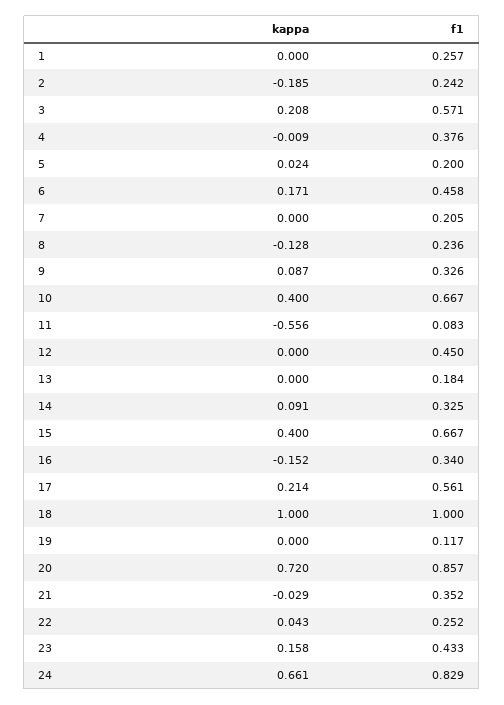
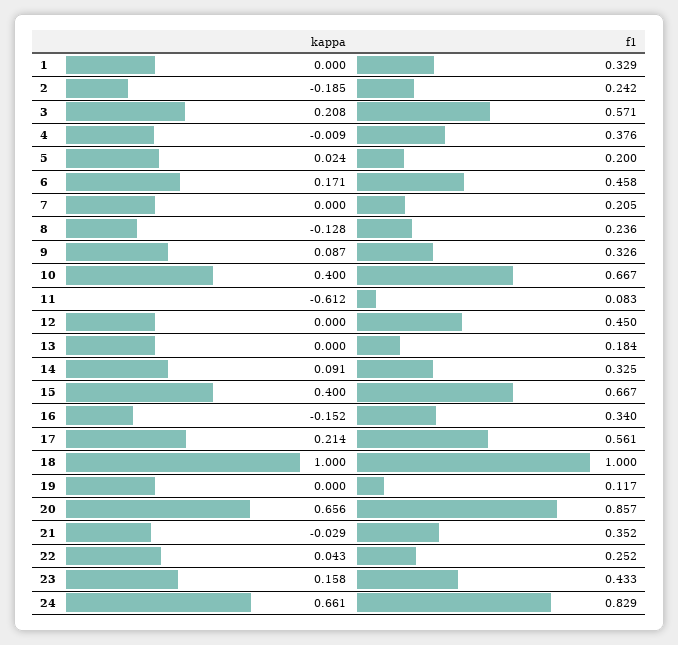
  {
    "kappa": {
      "1": 0,
      "2": -0.185,
      "3": 0.208,
      "4": -0.009,
      "5": 0.024,
      "6": 0.171,
      "7": 0,
      "8": -0.128,
      "9": 0.087,
      "10": 0.4,
-     "11": -0.556,
+     "11": -0.612,
      "12": 0,
      "13": 0,
      "14": 0.091,
      "15": 0.4,
      "16": -0.152,
      "17": 0.214,
      "18": 1,
      "19": 0,
-     "20": 0.72,
+     "20": 0.656,
      "21": -0.029,
      "22": 0.043,
      "23": 0.158,
      "24": 0.661
    },
    "f1": {
-     "1": 0.257,
+     "1": 0.329,
      "2": 0.242,
      "3": 0.571,
      "4": 0.376,
      "5": 0.2,
      "6": 0.458,
      "7": 0.205,
      "8": 0.236,
      "9": 0.326,
      "10": 0.667,
      "11": 0.083,
      "12": 0.45,
      "13": 0.184,
      "14": 0.325,
      "15": 0.667,
      "16": 0.34,
      "17": 0.561,
      "18": 1,
      "19": 0.117,
      "20": 0.857,
      "21": 0.352,
      "22": 0.252,
      "23": 0.433,
      "24": 0.829
    }
  }

